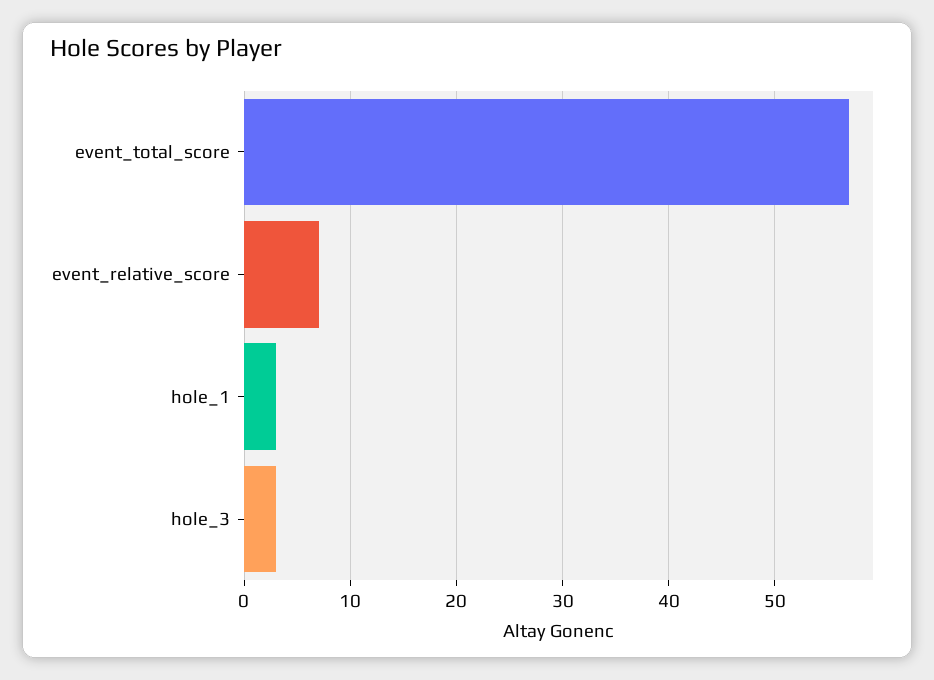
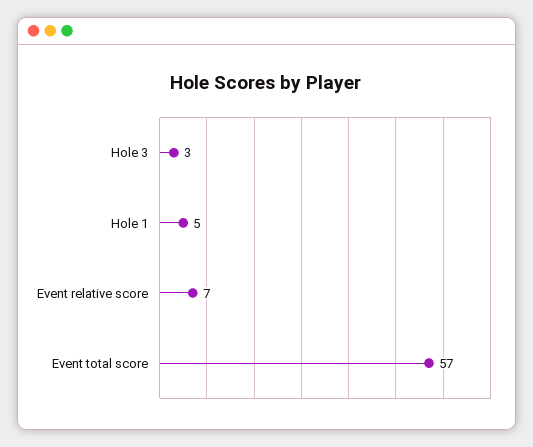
  {
    "event_total_score": 57,
    "event_relative_score": 7,
-   "hole_1": 3,
+   "hole_1": 5,
    "hole_3": 3
  }

